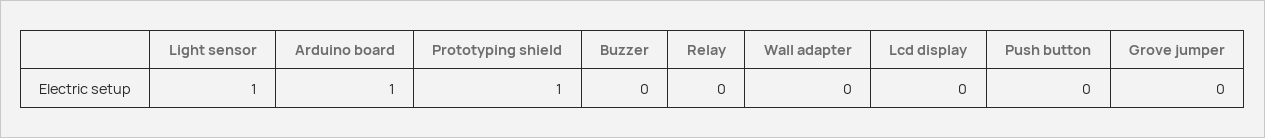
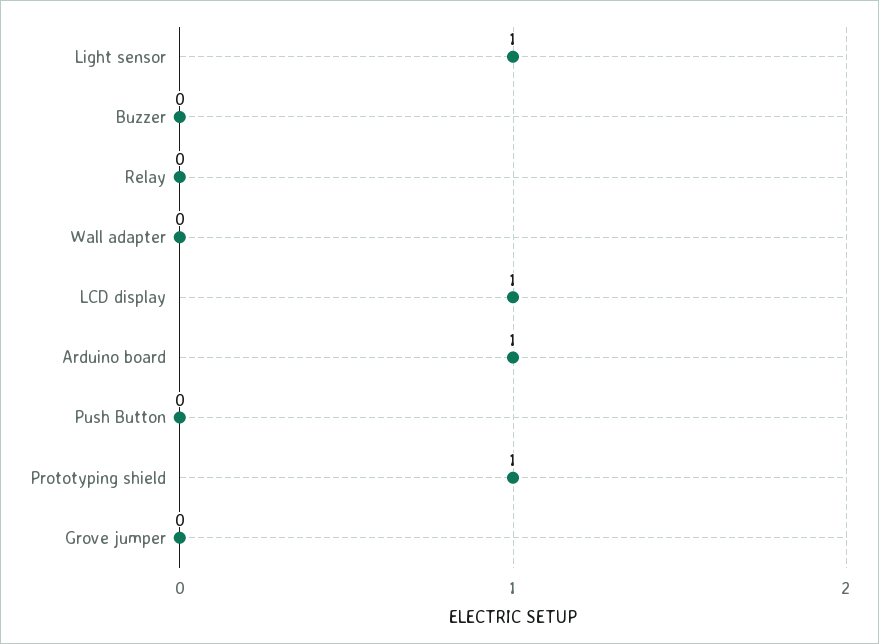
  {
    "Light sensor": 1,
    "Arduino board": 1,
    "Prototyping shield": 1,
    "Buzzer": 0,
    "Relay": 0,
    "Wall adapter": 0,
-   "Lcd display": 0,
+   "Lcd display": 1,
    "Push button": 0,
    "Grove jumper": 0
  }

